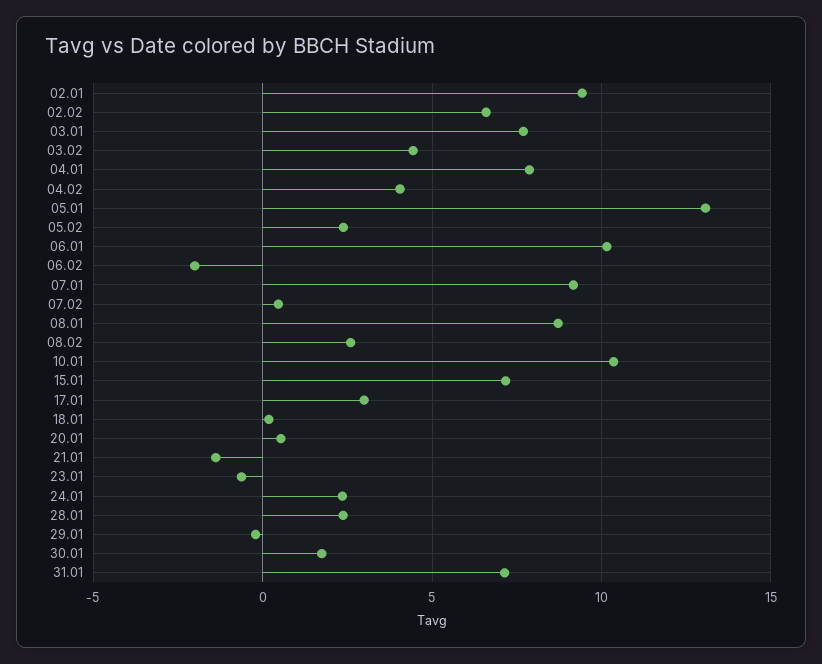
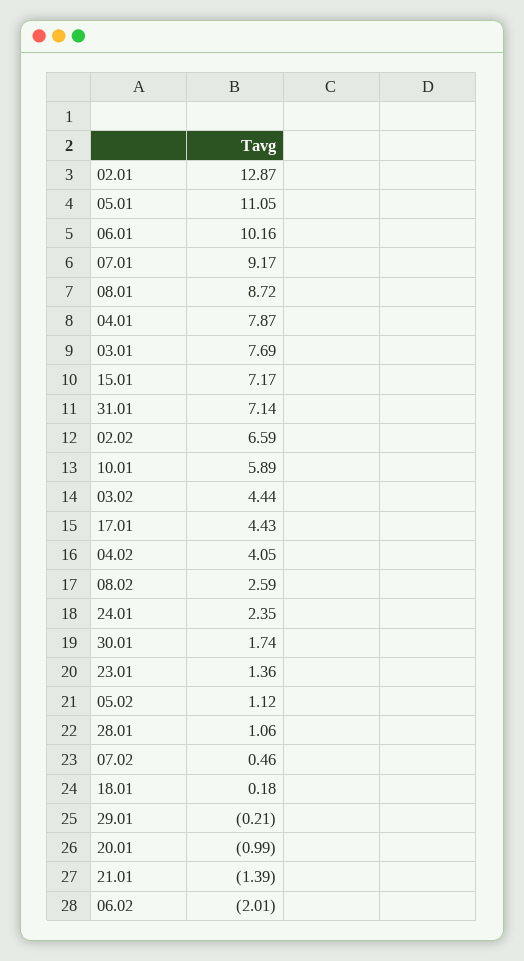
  {
-   "02.01": 9.5,
+   "02.01": 12.87,
    "02.02": 6.59,
    "03.01": 7.69,
    "03.02": 4.44,
    "04.01": 7.87,
    "04.02": 4.05,
-   "05.01": 13,
+   "05.01": 11.05,
-   "05.02": 2.5,
+   "05.02": 1.12,
    "06.01": 10.16,
    "06.02": -2.01,
    "07.01": 9.17,
    "07.02": 0.46,
    "08.01": 8.72,
    "08.02": 2.59,
-   "10.01": 10.5,
+   "10.01": 5.89,
    "15.01": 7.17,
-   "17.01": 3,
+   "17.01": 4.43,
    "18.01": 0.18,
-   "20.01": 0.5,
+   "20.01": -0.99,
    "21.01": -1.39,
-   "23.01": -0.5,
+   "23.01": 1.36,
    "24.01": 2.35,
-   "28.01": 2.5,
+   "28.01": 1.06,
    "29.01": -0.21,
    "30.01": 1.74,
    "31.01": 7.14
  }

